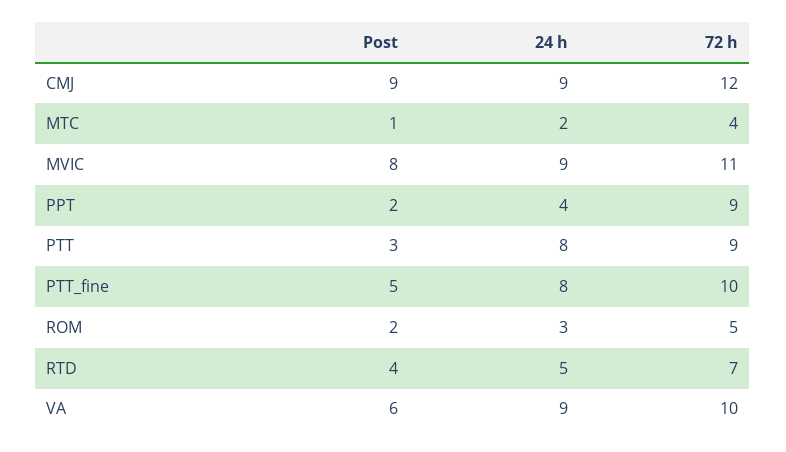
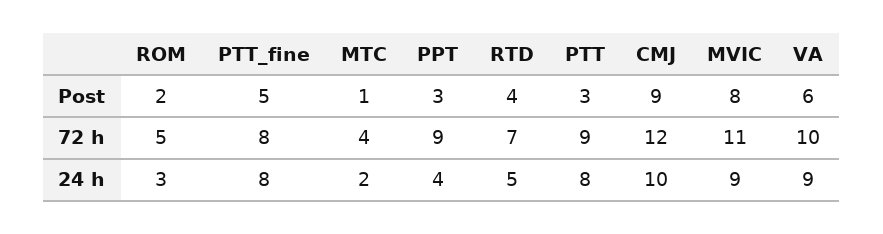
  {
    "Post": {
      "CMJ": 9,
      "MTC": 1,
      "MVIC": 8,
-     "PPT": 2,
+     "PPT": 3,
      "PTT": 3,
      "PTT_fine": 5,
      "ROM": 2,
      "RTD": 4,
      "VA": 6
    },
    "24 h": {
-     "CMJ": 9,
+     "CMJ": 10,
      "MTC": 2,
      "MVIC": 9,
      "PPT": 4,
      "PTT": 8,
      "PTT_fine": 8,
      "ROM": 3,
      "RTD": 5,
      "VA": 9
    },
    "72 h": {
      "CMJ": 12,
      "MTC": 4,
      "MVIC": 11,
      "PPT": 9,
      "PTT": 9,
-     "PTT_fine": 10,
+     "PTT_fine": 8,
      "ROM": 5,
      "RTD": 7,
      "VA": 10
    }
  }

